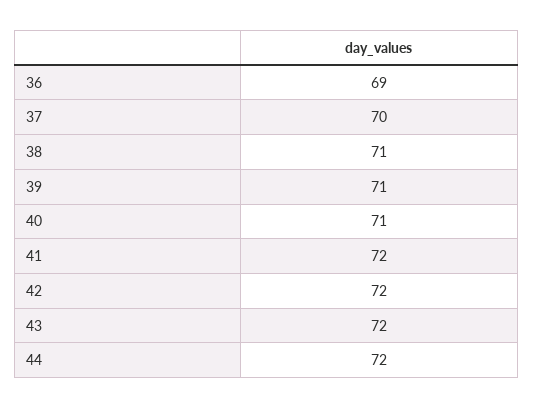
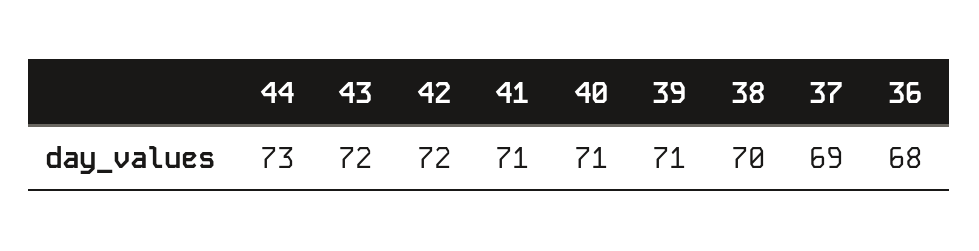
  {
-   "36": 69,
+   "36": 68,
-   "37": 70,
+   "37": 69,
-   "38": 71,
+   "38": 70,
    "39": 71,
    "40": 71,
-   "41": 72,
+   "41": 71,
    "42": 72,
    "43": 72,
-   "44": 72
+   "44": 73
  }

